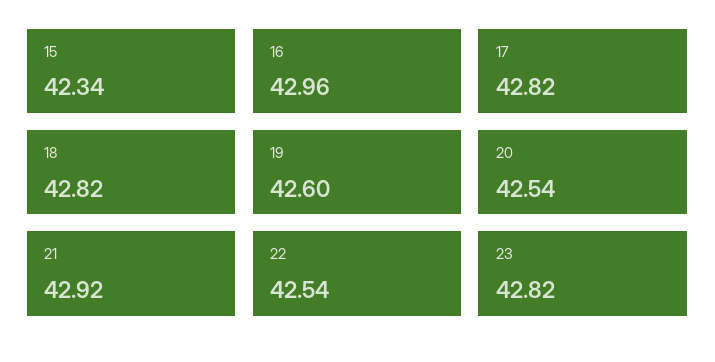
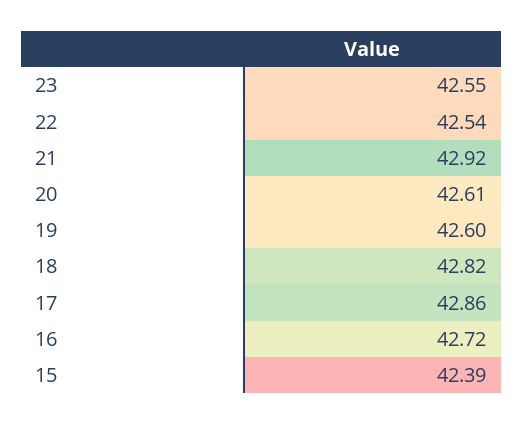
  {
-   "15": 42.34,
+   "15": 42.39,
-   "16": 42.96,
+   "16": 42.72,
-   "17": 42.82,
+   "17": 42.86,
    "18": 42.82,
    "19": 42.6,
-   "20": 42.54,
+   "20": 42.61,
    "21": 42.92,
    "22": 42.54,
-   "23": 42.82
+   "23": 42.55
  }

